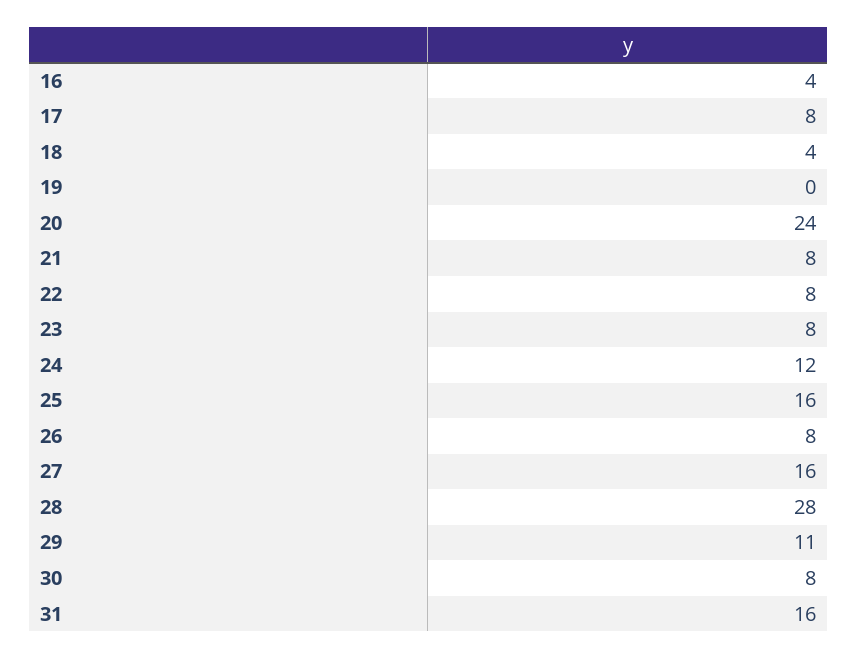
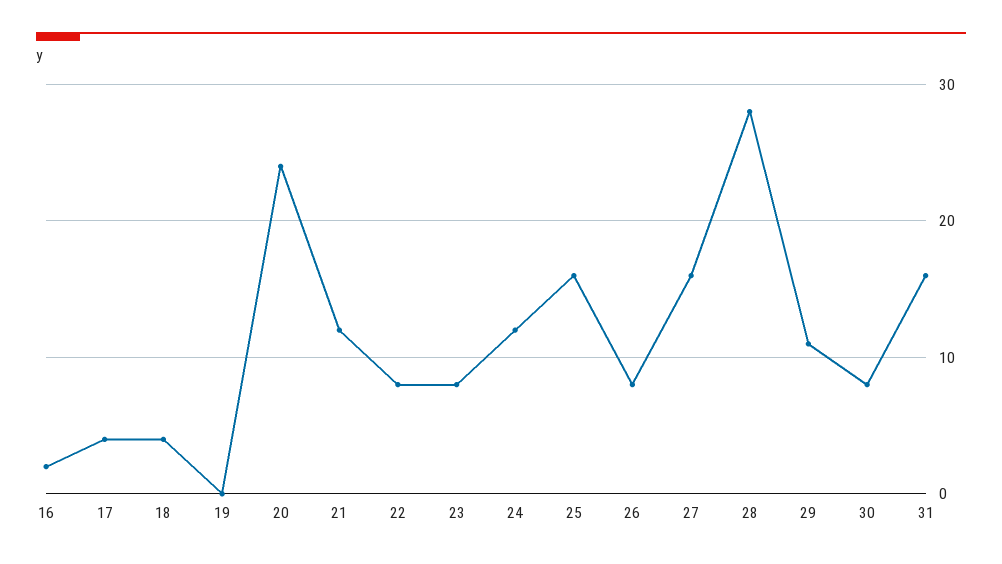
  {
-   "16": 4,
+   "16": 2,
-   "17": 8,
+   "17": 4,
    "18": 4,
    "19": 0,
    "20": 24,
-   "21": 8,
+   "21": 12,
    "22": 8,
    "23": 8,
    "24": 12,
    "25": 16,
    "26": 8,
    "27": 16,
    "28": 28,
    "29": 11,
    "30": 8,
    "31": 16
  }

